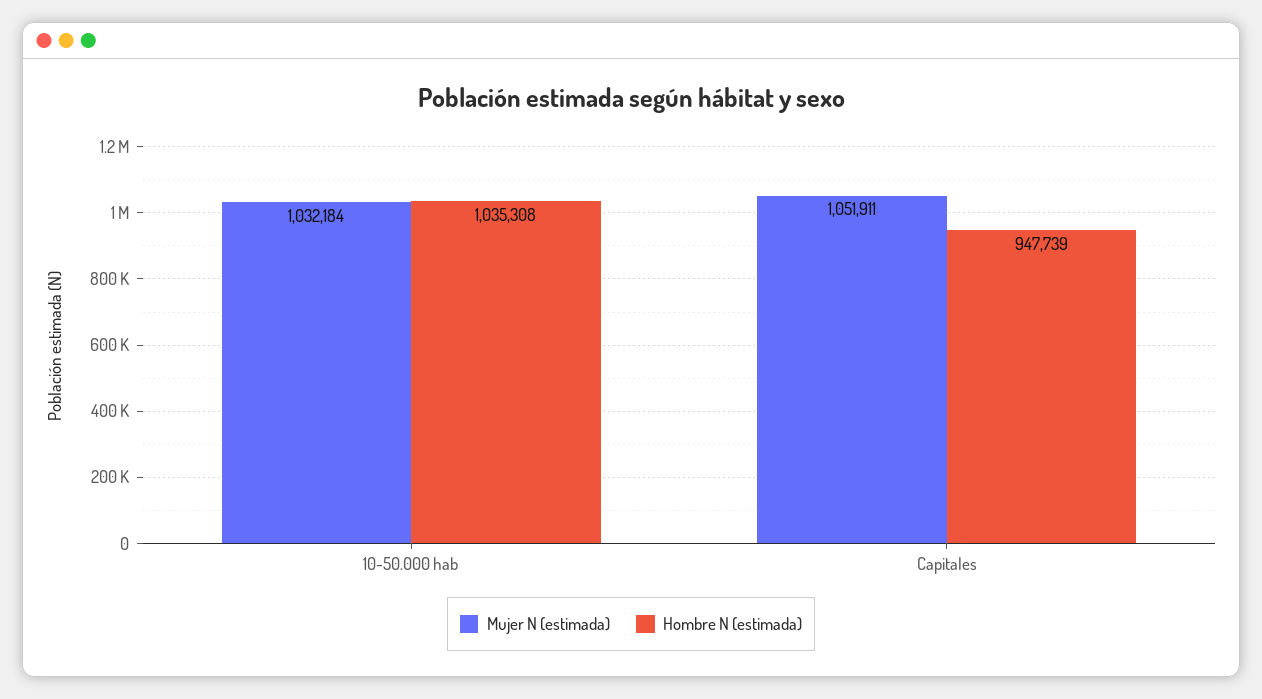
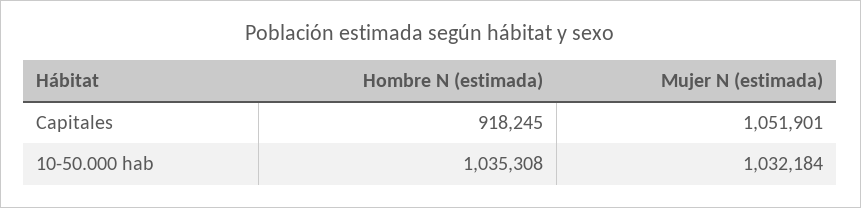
  {
    "Mujer N (estimada)": {
      "10-50.000 hab": 1032184,
-     "Capitales": 1051911
+     "Capitales": 1051901
    },
    "Hombre N (estimada)": {
      "10-50.000 hab": 1035308,
-     "Capitales": 947739
+     "Capitales": 918245
    }
  }

